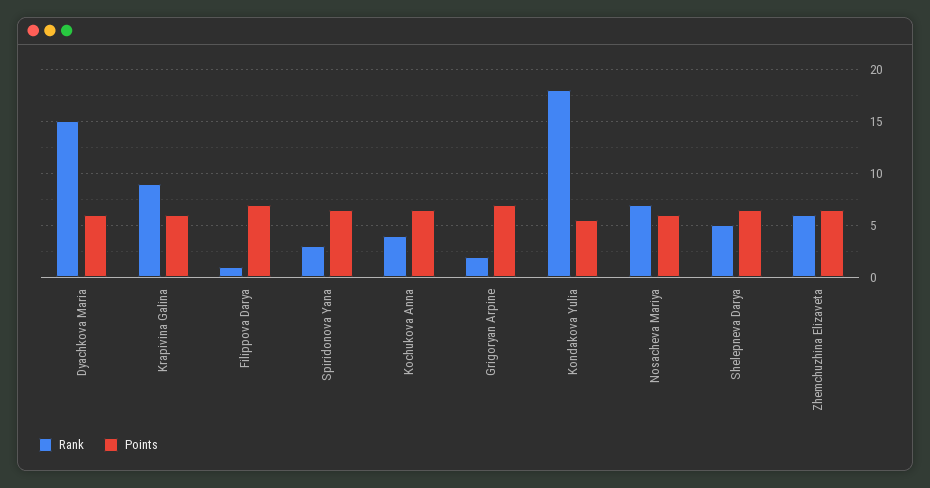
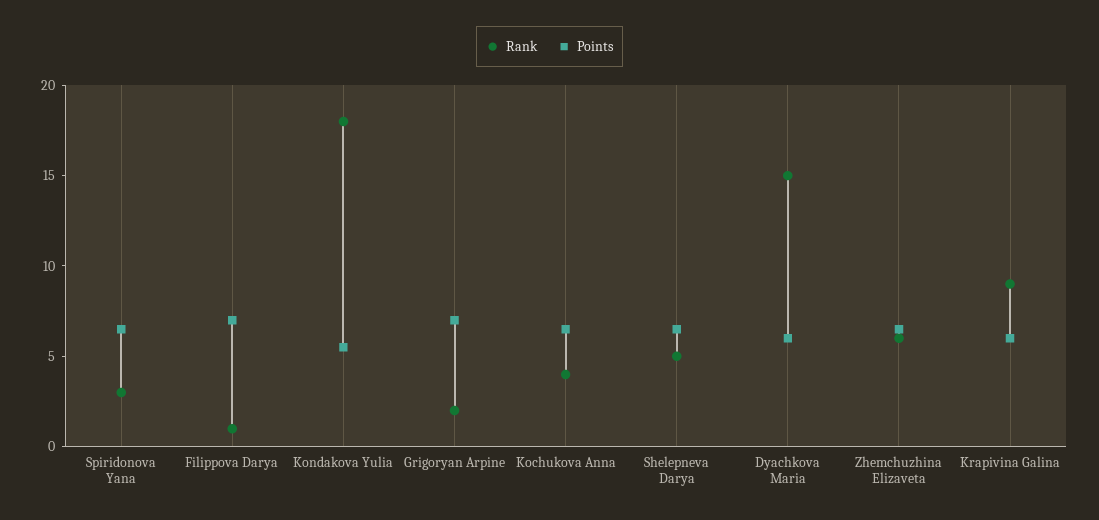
  {
    "Rank": {
      "Dyachkova Maria": 15,
      "Krapivina Galina": 9,
      "Filippova Darya": 1,
      "Spiridonova Yana": 3,
      "Kochukova Anna": 4,
      "Grigoryan Arpine": 2,
      "Kondakova Yulia": 18,
-     "Nosacheva Mariya": 7,
      "Shelepneva Darya": 5,
      "Zhemchuzhina Elizaveta": 6
    },
    "Points": {
      "Dyachkova Maria": 6,
      "Krapivina Galina": 6,
      "Filippova Darya": 7,
      "Spiridonova Yana": 7,
      "Kochukova Anna": 7,
      "Grigoryan Arpine": 7,
      "Kondakova Yulia": 6,
-     "Nosacheva Mariya": 6,
      "Shelepneva Darya": 7,
      "Zhemchuzhina Elizaveta": 7
    }
  }

